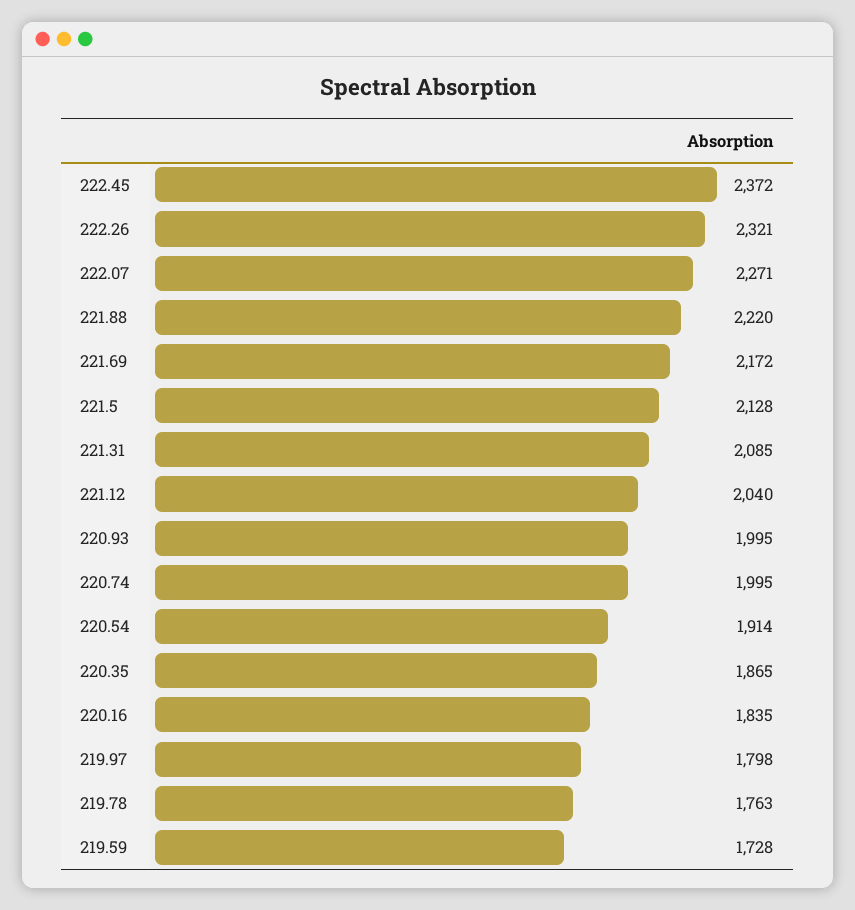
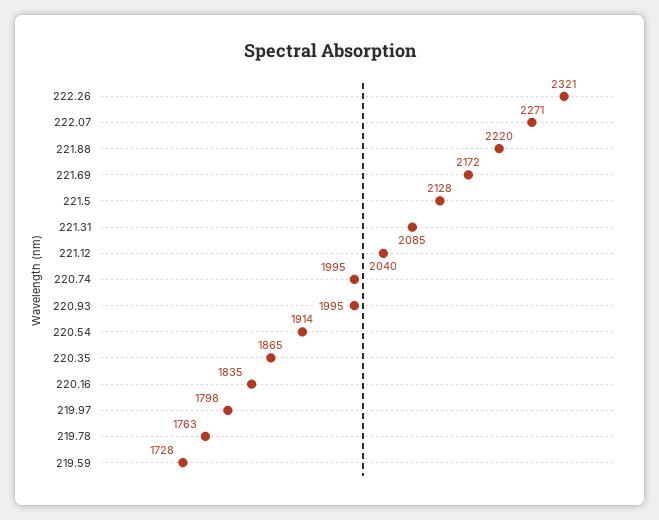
  {
-   "222.45": 2372,
    "222.26": 2321,
    "222.07": 2271,
    "221.88": 2220,
    "221.69": 2172,
    "221.5": 2128,
    "221.31": 2085,
    "221.12": 2040,
    "220.93": 1995,
    "220.74": 1995,
    "220.54": 1914,
    "220.35": 1865,
    "220.16": 1835,
    "219.97": 1798,
    "219.78": 1763,
    "219.59": 1728
  }

